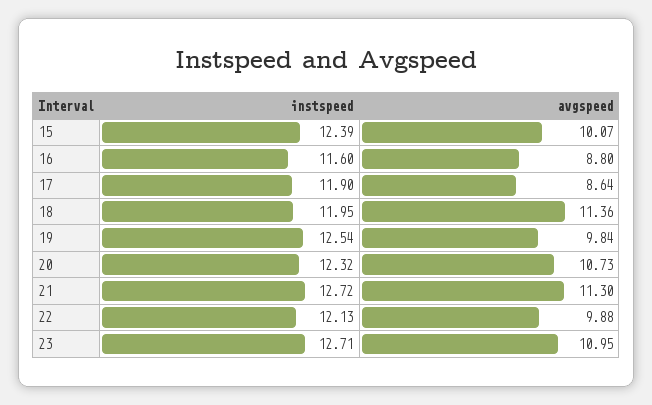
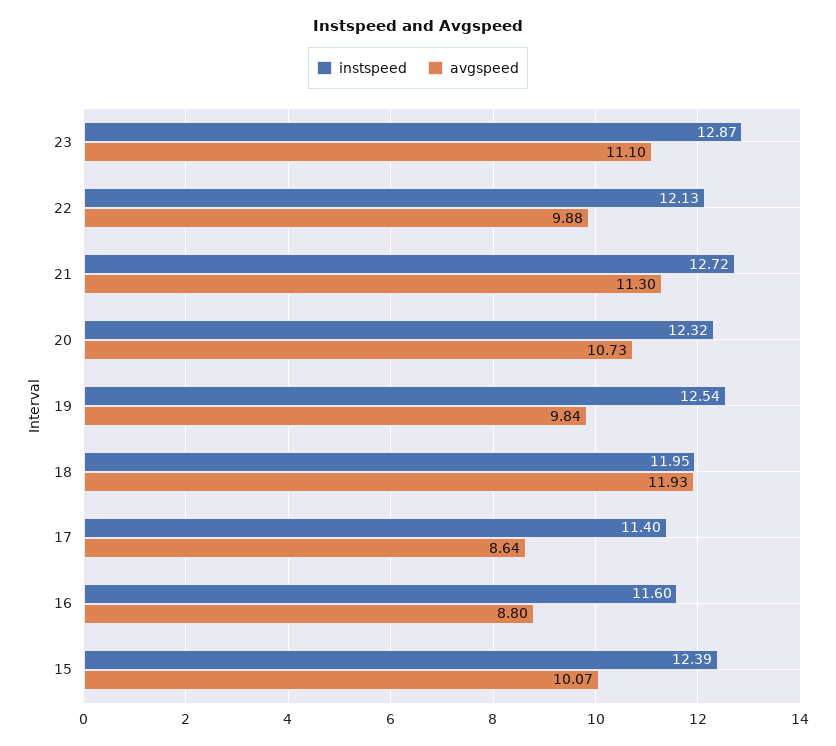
  {
    "instspeed": {
      "15": 12.39,
      "16": 11.6,
-     "17": 11.9,
+     "17": 11.4,
      "18": 11.95,
      "19": 12.54,
      "20": 12.32,
      "21": 12.72,
      "22": 12.13,
-     "23": 12.71
+     "23": 12.87
    },
    "avgspeed": {
      "15": 10.07,
      "16": 8.8,
      "17": 8.64,
-     "18": 11.36,
+     "18": 11.93,
      "19": 9.84,
      "20": 10.73,
      "21": 11.3,
      "22": 9.88,
-     "23": 10.95
+     "23": 11.1
    }
  }

